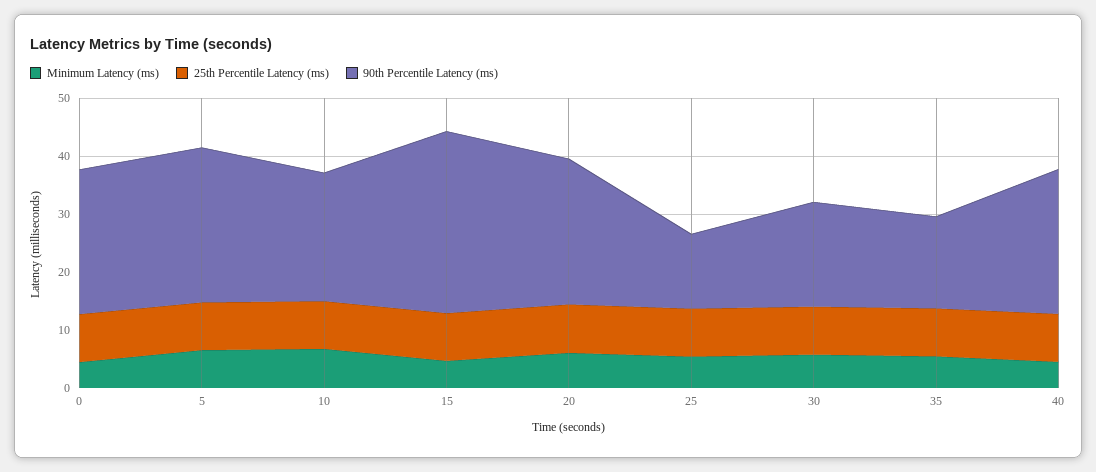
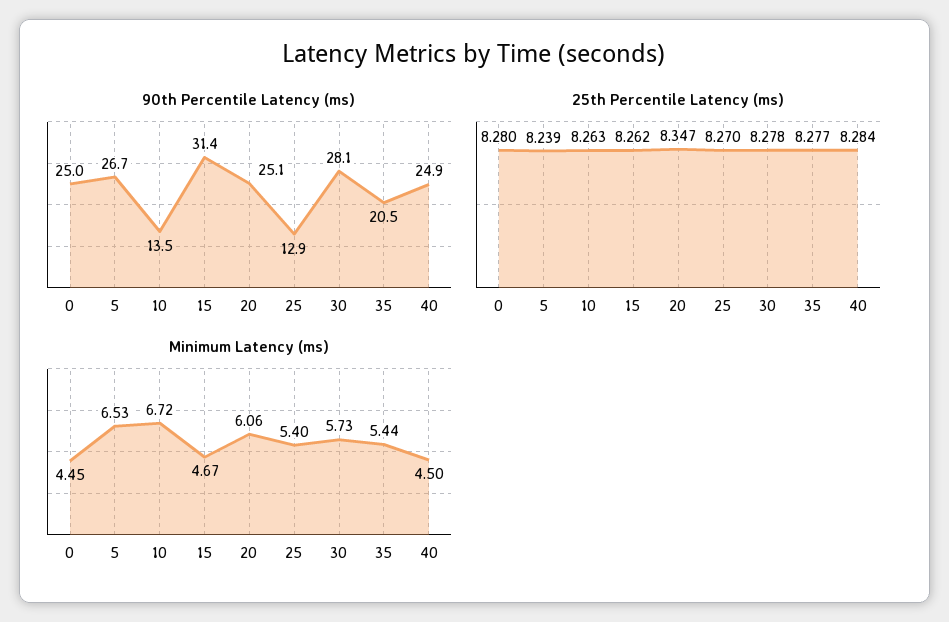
  {
    "Minimum Latency (ms)": {
      "0": 4.45,
      "5": 6.53,
      "10": 6.72,
      "15": 4.67,
      "20": 6.06,
      "25": 5.4,
      "30": 5.73,
      "35": 5.44,
      "40": 4.5
    },
    "25th Percentile Latency (ms)": {
      "0": 8.28,
      "5": 8.239,
      "10": 8.263,
      "15": 8.262,
      "20": 8.347,
      "25": 8.27,
      "30": 8.278,
      "35": 8.277,
      "40": 8.284
    },
    "90th Percentile Latency (ms)": {
      "0": 25,
      "5": 26.7,
-     "10": 22,
+     "10": 13.5,
      "15": 31.4,
      "20": 25.1,
      "25": 12.9,
-     "30": 18,
+     "30": 28.1,
-     "35": 16,
+     "35": 20.5,
      "40": 24.9
    }
  }

